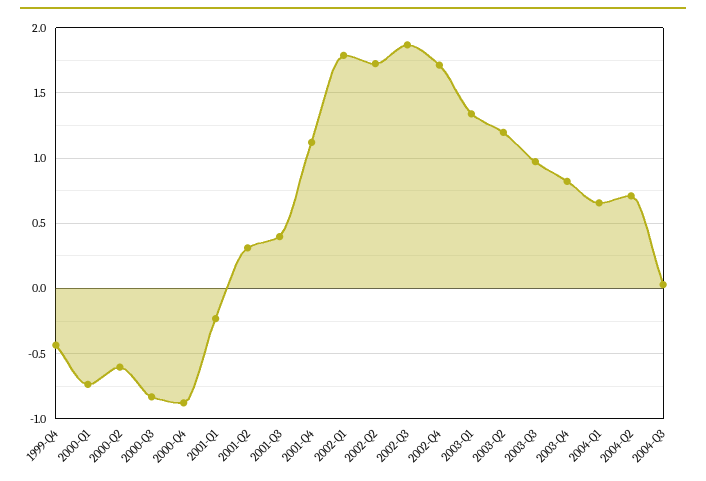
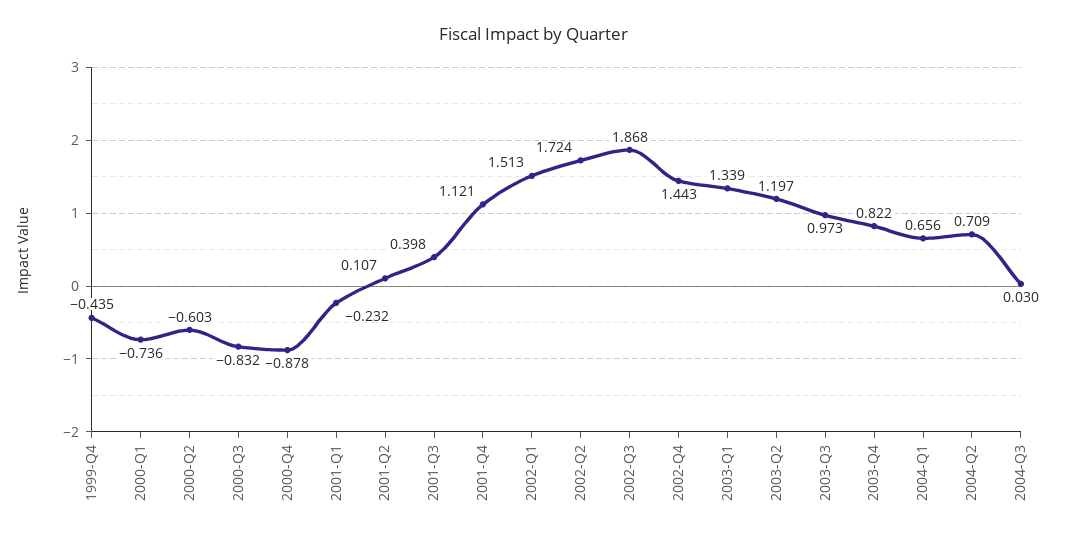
  {
    "1999-Q4": -0.435,
    "2000-Q1": -0.736,
    "2000-Q2": -0.603,
    "2000-Q3": -0.832,
    "2000-Q4": -0.878,
    "2001-Q1": -0.232,
-   "2001-Q2": 0.3,
+   "2001-Q2": 0.107,
    "2001-Q3": 0.398,
    "2001-Q4": 1.121,
-   "2002-Q1": 1.8,
+   "2002-Q1": 1.513,
    "2002-Q2": 1.724,
    "2002-Q3": 1.868,
-   "2002-Q4": 1.7,
+   "2002-Q4": 1.443,
    "2003-Q1": 1.339,
    "2003-Q2": 1.197,
    "2003-Q3": 0.973,
    "2003-Q4": 0.822,
    "2004-Q1": 0.656,
    "2004-Q2": 0.709,
    "2004-Q3": 0.03
  }

